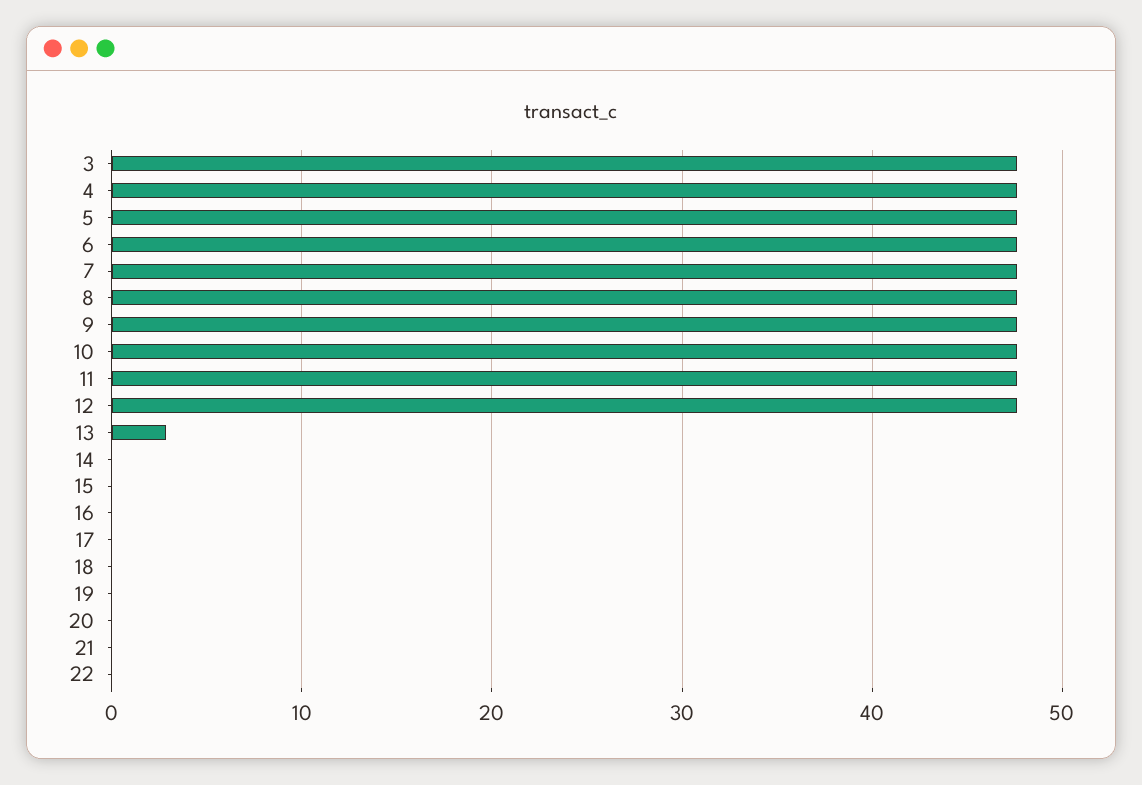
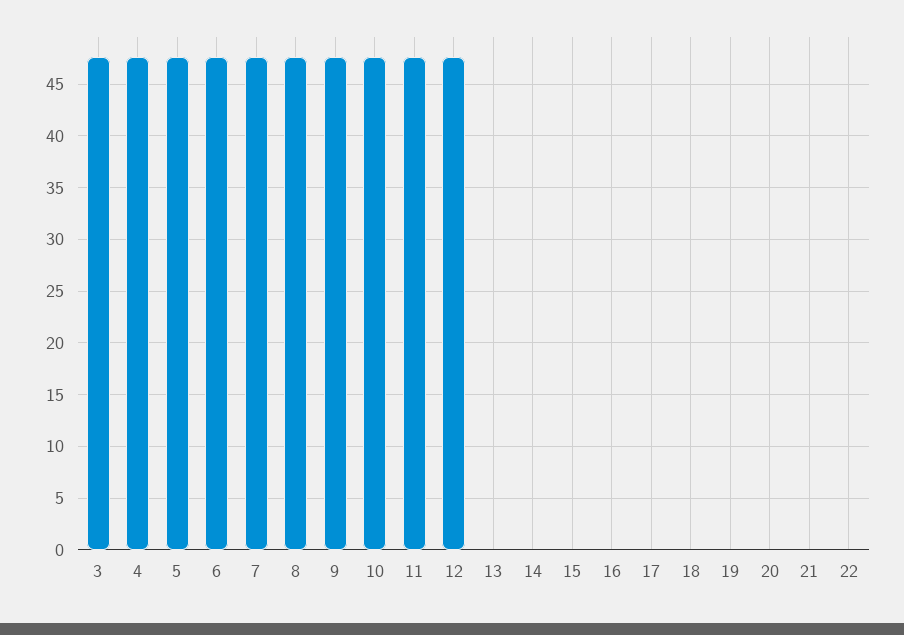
  {
    "3": 48,
    "4": 48,
    "5": 48,
    "6": 48,
    "7": 48,
    "8": 48,
    "9": 48,
    "10": 48,
    "11": 48,
    "12": 48,
-   "13": 3,
+   "13": 0,
    "14": 0,
    "15": 0,
    "16": 0,
    "17": 0,
    "18": 0,
    "19": 0,
    "20": 0,
    "21": 0,
    "22": 0
  }

